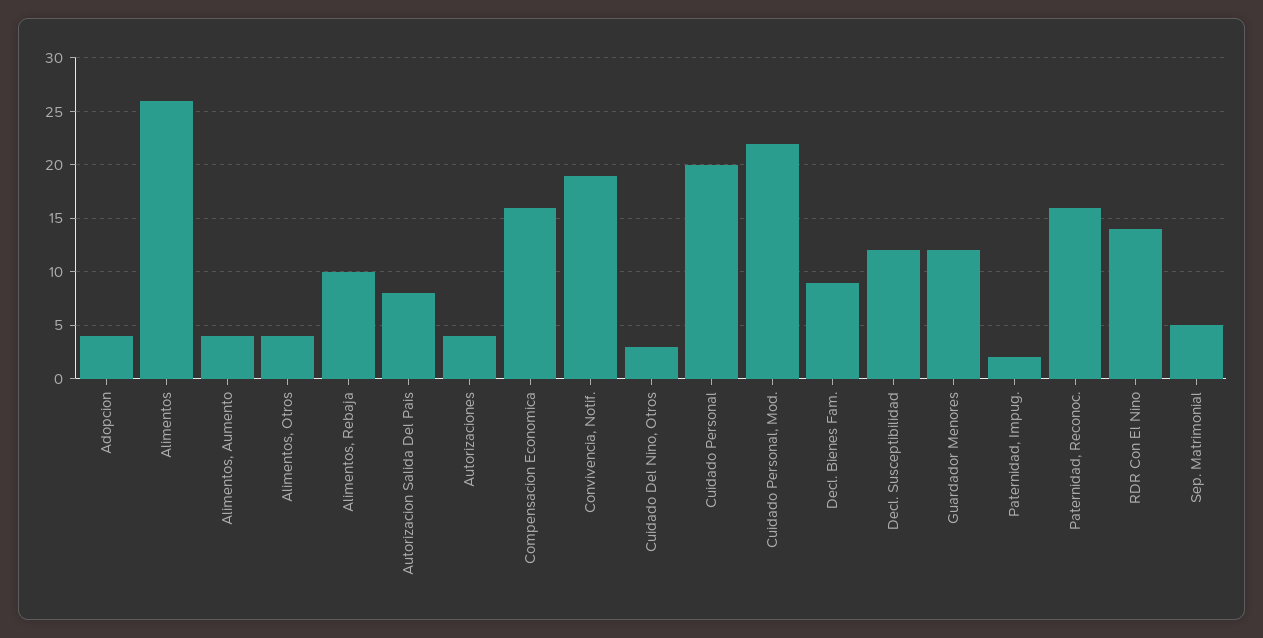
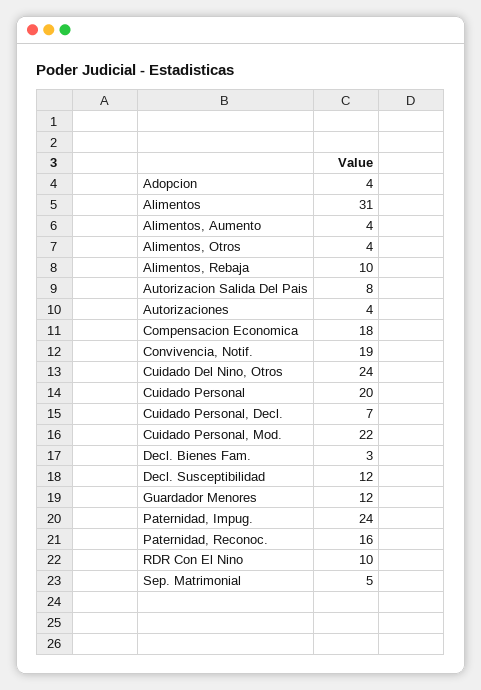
  {
    "Adopcion": 4,
-   "Alimentos": 26,
+   "Alimentos": 31,
    "Alimentos, Aumento": 4,
    "Alimentos, Otros": 4,
    "Alimentos, Rebaja": 10,
    "Autorizacion Salida Del Pais": 8,
    "Autorizaciones": 4,
-   "Compensacion Economica": 16,
+   "Compensacion Economica": 18,
    "Convivencia, Notif.": 19,
-   "Cuidado Del Nino, Otros": 3,
+   "Cuidado Del Nino, Otros": 24,
    "Cuidado Personal": 20,
    "Cuidado Personal, Mod.": 22,
-   "Decl. Bienes Fam.": 9,
+   "Decl. Bienes Fam.": 3,
    "Decl. Susceptibilidad": 12,
    "Guardador Menores": 12,
-   "Paternidad, Impug.": 2,
+   "Paternidad, Impug.": 24,
    "Paternidad, Reconoc.": 16,
-   "RDR Con El Nino": 14,
+   "RDR Con El Nino": 10,
-   "Sep. Matrimonial": 5
+   "Sep. Matrimonial": 5,
+   "Cuidado Personal, Decl.": 7
  }

